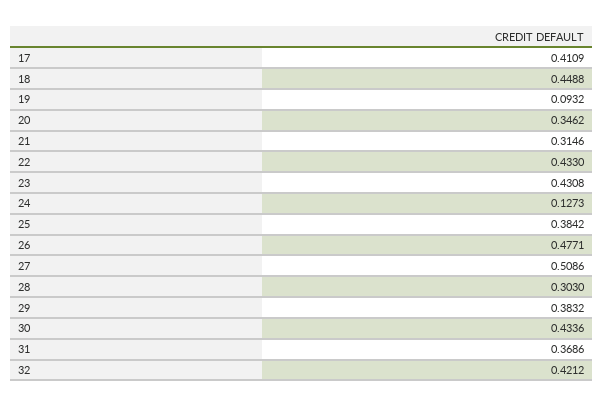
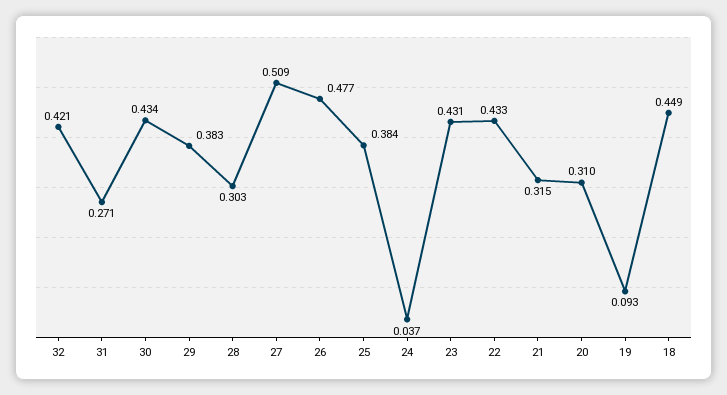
  {
-   "17": 0.4109,
    "18": 0.4488,
    "19": 0.0932,
-   "20": 0.3462,
+   "20": 0.31,
    "21": 0.3146,
    "22": 0.433,
    "23": 0.4308,
-   "24": 0.1273,
+   "24": 0.037,
    "25": 0.3842,
    "26": 0.4771,
    "27": 0.5086,
    "28": 0.303,
    "29": 0.3832,
    "30": 0.4336,
-   "31": 0.3686,
+   "31": 0.271,
    "32": 0.4212
  }

